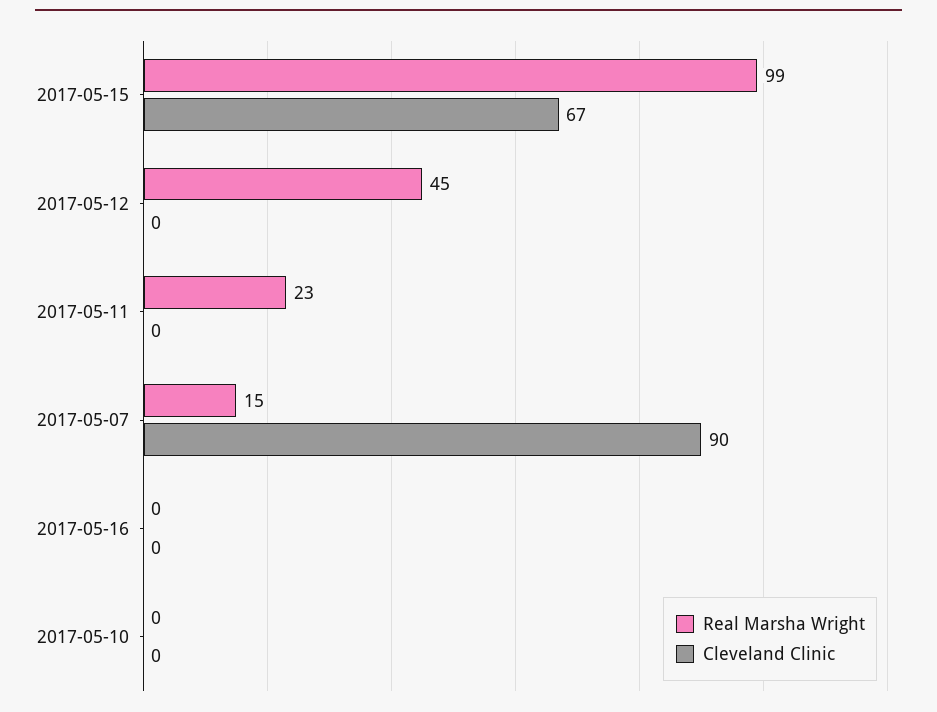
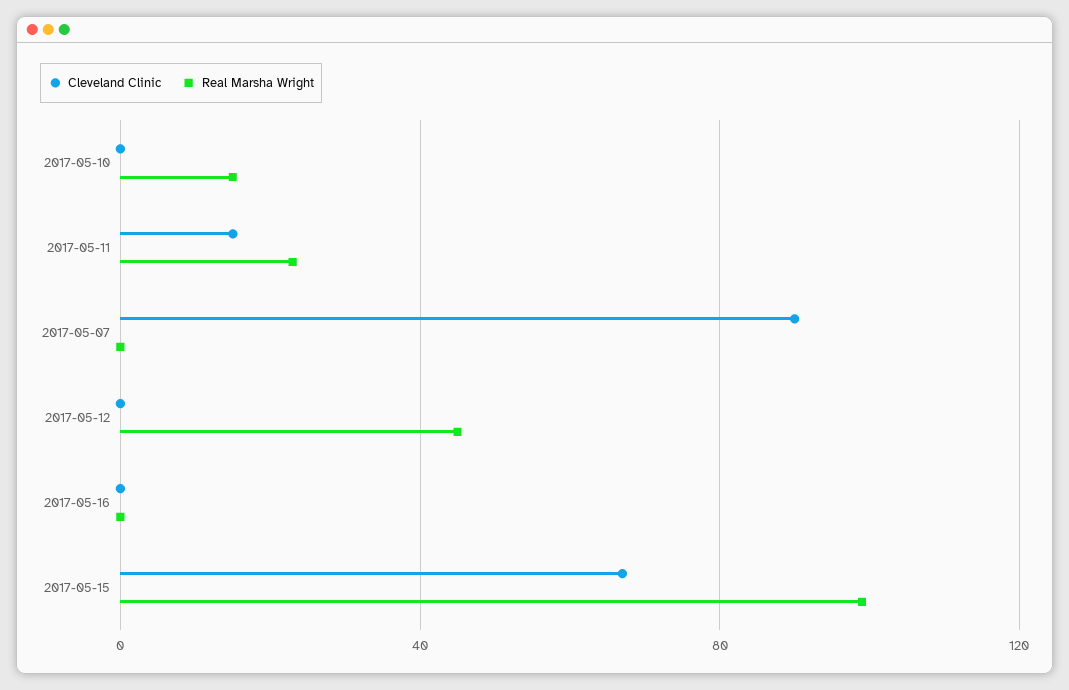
  {
    "Real Marsha Wright": {
      "2017-05-15": 99,
      "2017-05-12": 45,
      "2017-05-11": 23,
-     "2017-05-07": 15,
+     "2017-05-07": 0,
      "2017-05-16": 0,
-     "2017-05-10": 0
+     "2017-05-10": 15
    },
    "Cleveland Clinic": {
      "2017-05-15": 67,
      "2017-05-12": 0,
-     "2017-05-11": 0,
+     "2017-05-11": 15,
      "2017-05-07": 90,
      "2017-05-16": 0,
      "2017-05-10": 0
    }
  }

